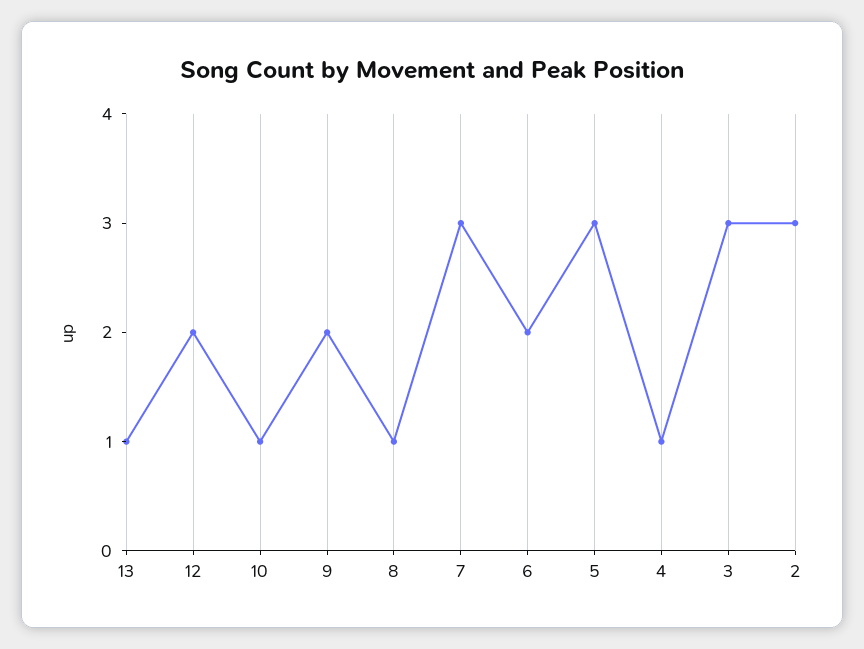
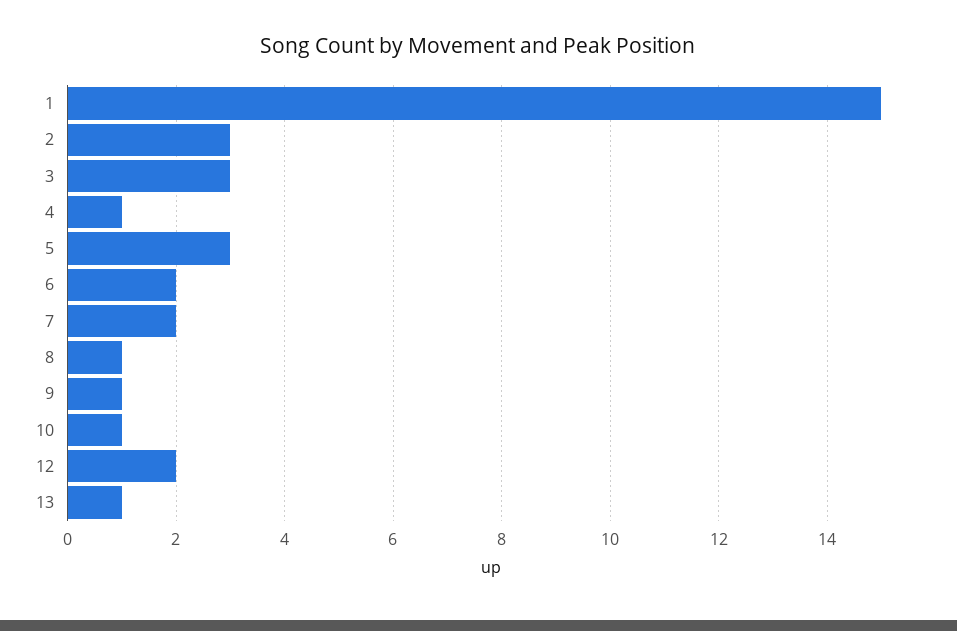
  {
    "13": 1,
    "12": 2,
    "10": 1,
-   "9": 2,
+   "9": 1,
    "8": 1,
-   "7": 3,
+   "7": 2,
    "6": 2,
    "5": 3,
    "4": 1,
    "3": 3,
-   "2": 3
+   "2": 3,
+   "1": 15
  }

